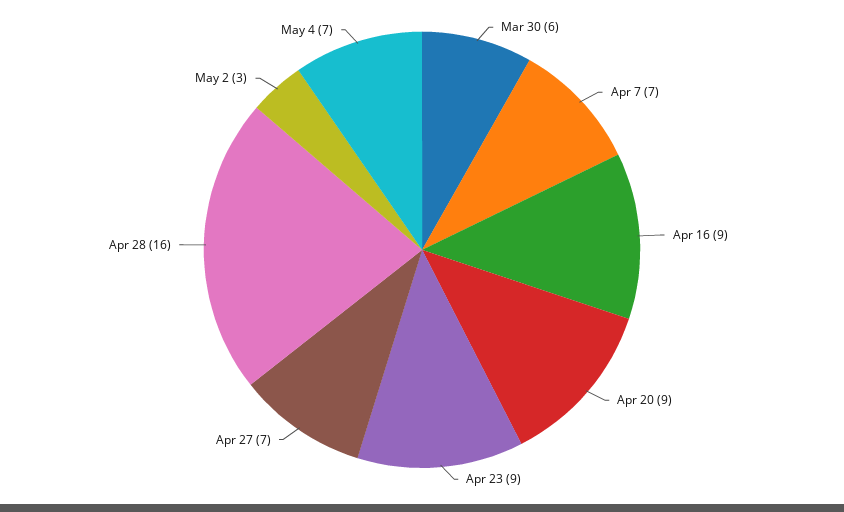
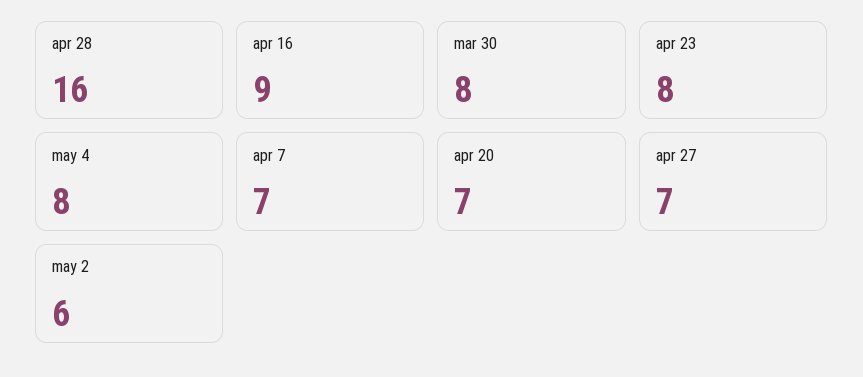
  {
-   "Mar 30": 6,
+   "Mar 30": 8,
    "Apr 7": 7,
    "Apr 16": 9,
-   "Apr 20": 9,
+   "Apr 20": 7,
-   "Apr 23": 9,
+   "Apr 23": 8,
    "Apr 27": 7,
    "Apr 28": 16,
-   "May 2": 3,
+   "May 2": 6,
-   "May 4": 7
+   "May 4": 8
  }

